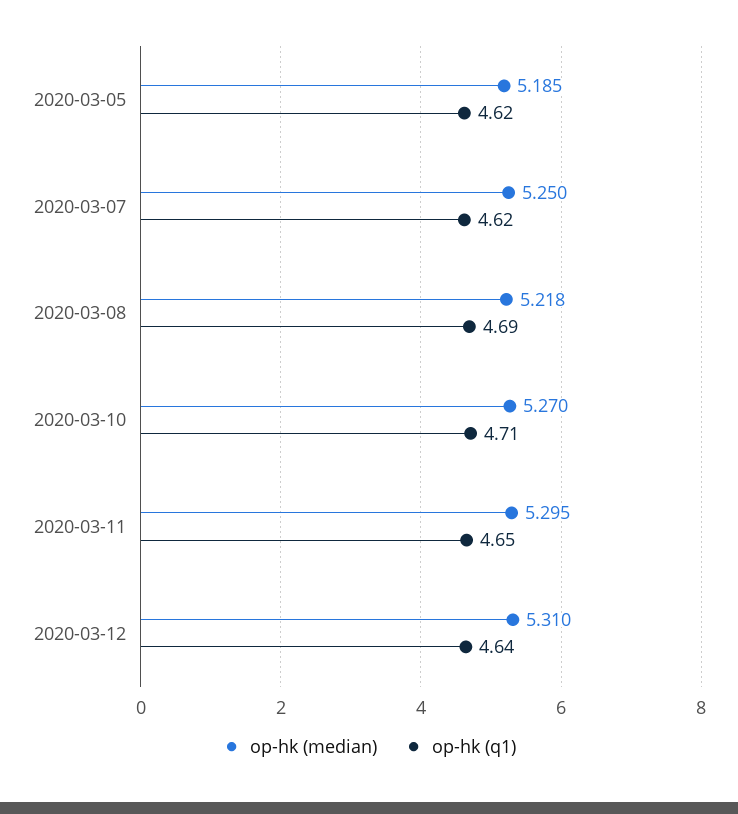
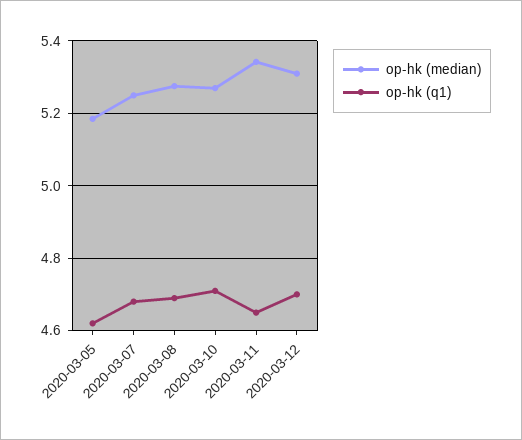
  {
    "op-hk (median)": {
      "2020-03-05": 5.185,
      "2020-03-07": 5.25,
-     "2020-03-08": 5.218,
+     "2020-03-08": 5.28,
      "2020-03-10": 5.27,
-     "2020-03-11": 5.295,
+     "2020-03-11": 5.34,
      "2020-03-12": 5.31
    },
    "op-hk (q1)": {
      "2020-03-05": 4.62,
-     "2020-03-07": 4.62,
+     "2020-03-07": 4.68,
      "2020-03-08": 4.69,
      "2020-03-10": 4.71,
      "2020-03-11": 4.65,
-     "2020-03-12": 4.64
+     "2020-03-12": 4.7
    }
  }

